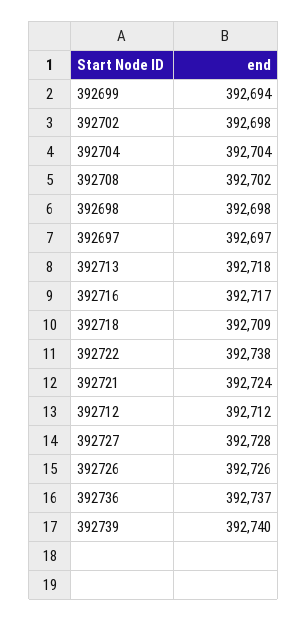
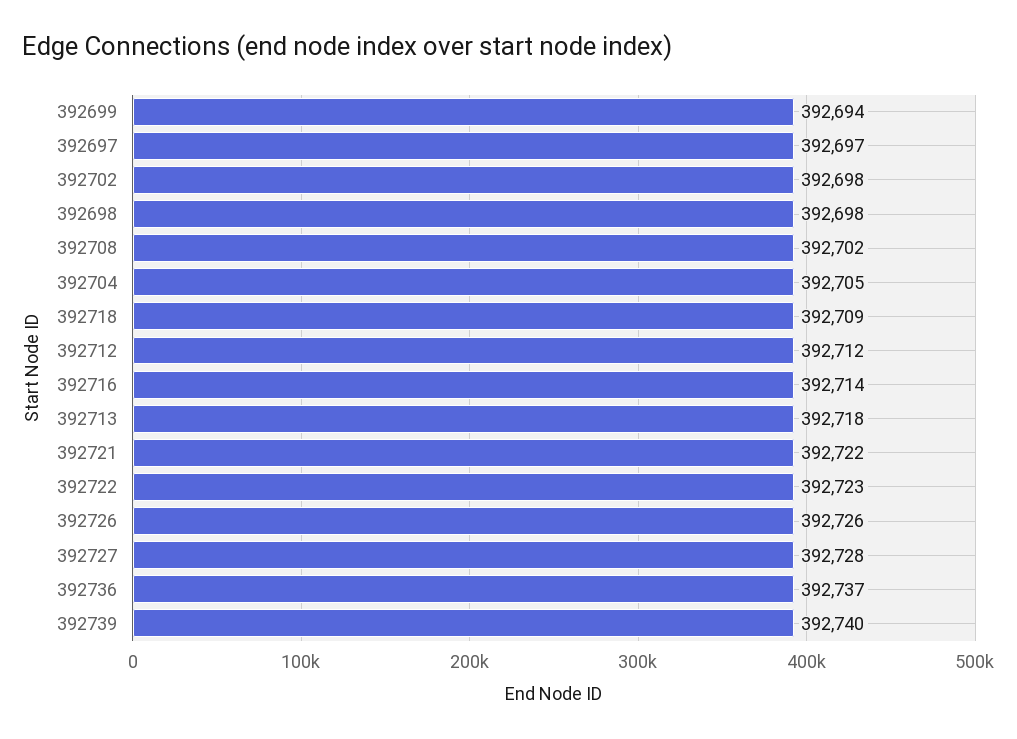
  {
    "392699": 392694,
    "392702": 392698,
-   "392704": 392704,
+   "392704": 392705,
    "392708": 392702,
    "392698": 392698,
    "392697": 392697,
    "392713": 392718,
-   "392716": 392717,
+   "392716": 392714,
    "392718": 392709,
-   "392722": 392738,
+   "392722": 392723,
-   "392721": 392724,
+   "392721": 392722,
    "392712": 392712,
    "392727": 392728,
    "392726": 392726,
    "392736": 392737,
    "392739": 392740
  }

